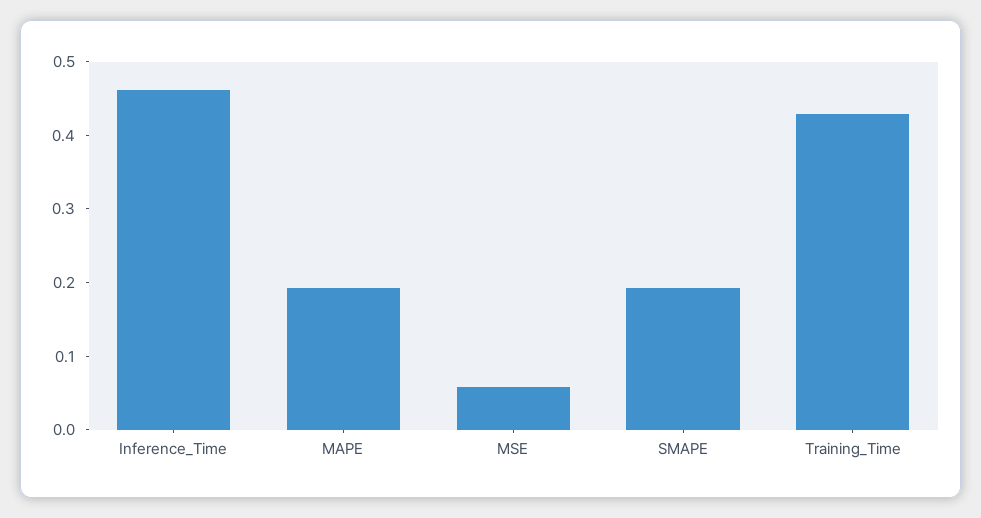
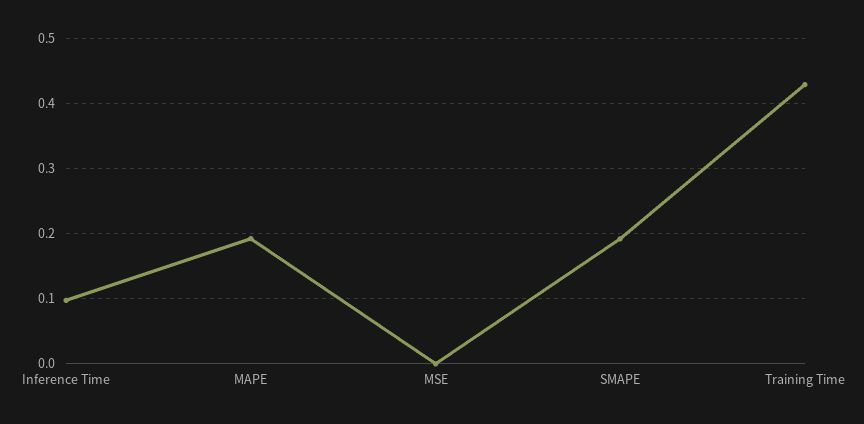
  {
-   "Inference_Time": 0.46,
+   "Inference_Time": 0.1,
    "MAPE": 0.19,
-   "MSE": 0.06,
+   "MSE": 0,
    "SMAPE": 0.19,
    "Training_Time": 0.43
  }

